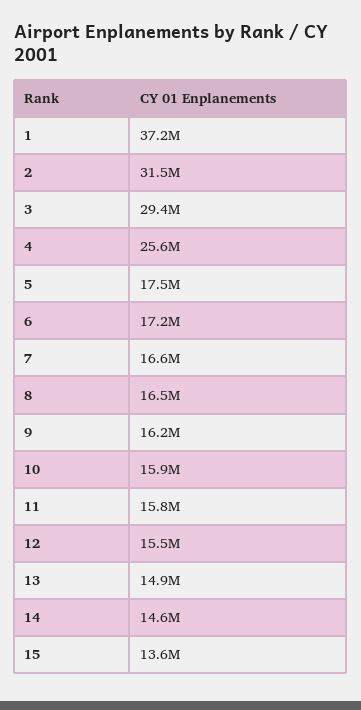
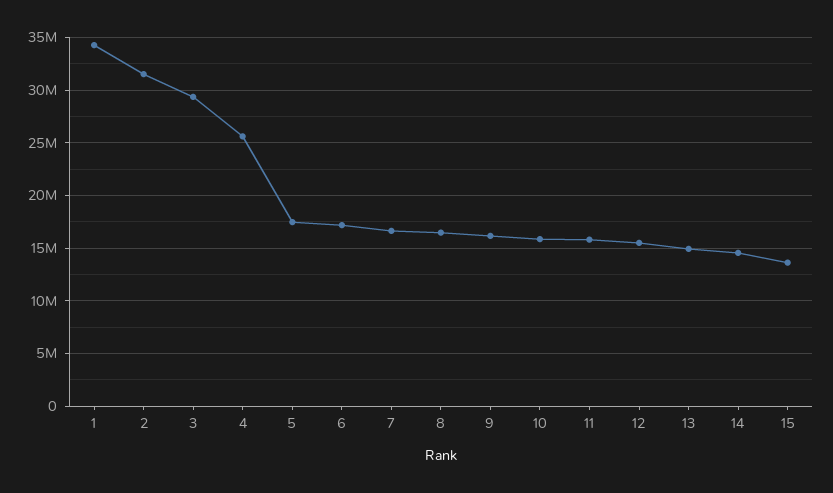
  {
-   "1": 37200000,
+   "1": 34000000,
    "2": 31500000,
    "3": 29400000,
    "4": 25600000,
    "5": 17500000,
    "6": 17200000,
    "7": 16600000,
    "8": 16500000,
    "9": 16200000,
    "10": 15900000,
    "11": 15800000,
    "12": 15500000,
    "13": 14900000,
    "14": 14600000,
    "15": 13600000
  }

